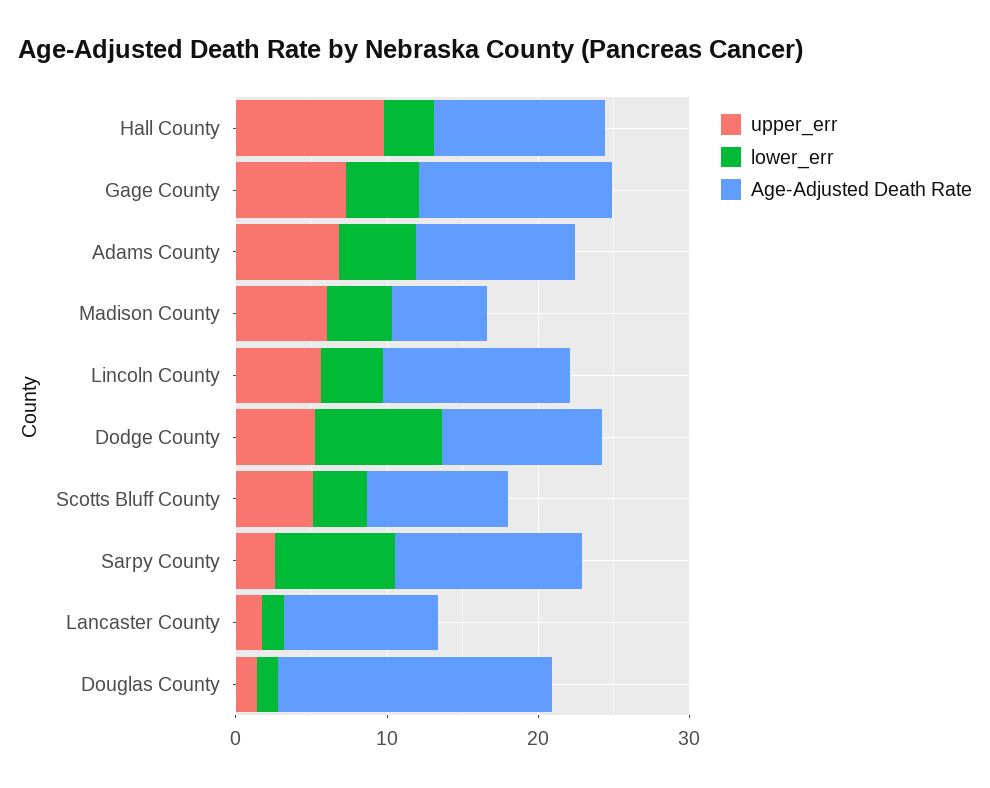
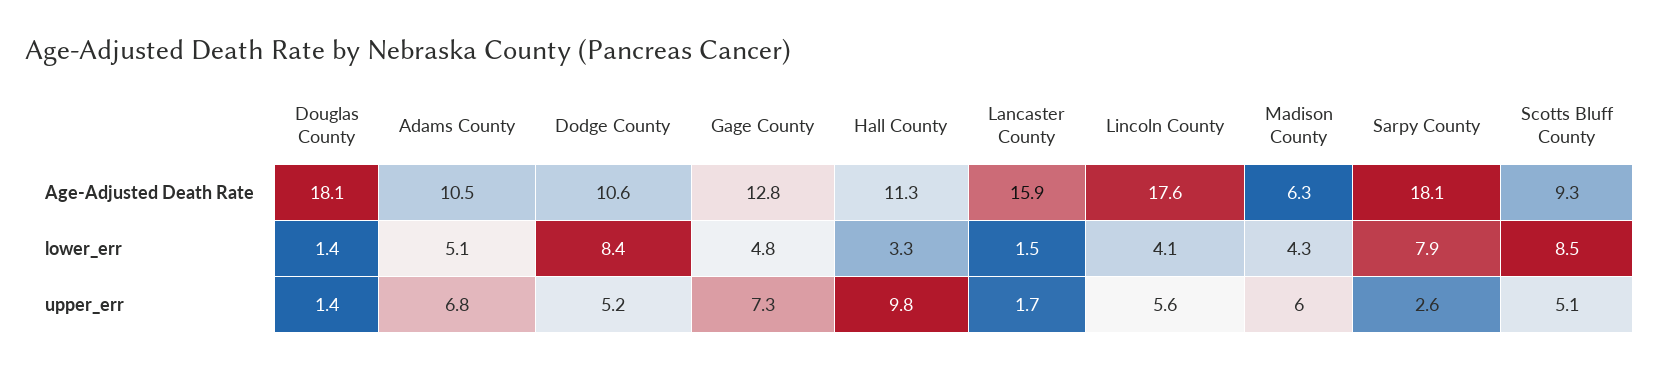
  {
    "upper_err": {
      "Hall County": 9.8,
      "Gage County": 7.3,
      "Adams County": 6.8,
      "Madison County": 6,
      "Lincoln County": 5.6,
      "Dodge County": 5.2,
      "Scotts Bluff County": 5.1,
      "Sarpy County": 2.6,
      "Lancaster County": 1.7,
      "Douglas County": 1.4
    },
    "lower_err": {
      "Hall County": 3.3,
      "Gage County": 4.8,
      "Adams County": 5.1,
      "Madison County": 4.3,
      "Lincoln County": 4.1,
      "Dodge County": 8.4,
-     "Scotts Bluff County": 4,
+     "Scotts Bluff County": 8.5,
      "Sarpy County": 7.9,
      "Lancaster County": 1.5,
      "Douglas County": 1.4
    },
    "Age-Adjusted Death Rate": {
      "Hall County": 11.3,
      "Gage County": 12.8,
      "Adams County": 10.5,
      "Madison County": 6.3,
-     "Lincoln County": 12,
+     "Lincoln County": 17.6,
      "Dodge County": 10.6,
      "Scotts Bluff County": 9.3,
-     "Sarpy County": 12,
+     "Sarpy County": 18.1,
-     "Lancaster County": 10,
+     "Lancaster County": 15.9,
      "Douglas County": 18.1
    }
  }

